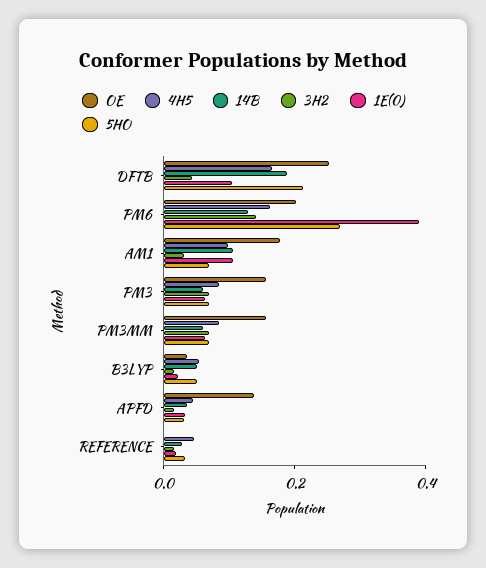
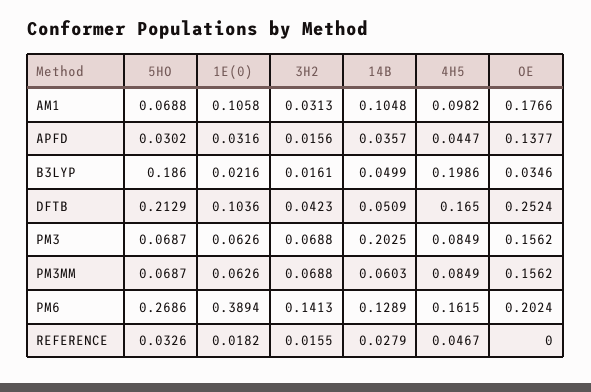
  {
    "OE": {
      "DFTB": 0.2524,
      "PM6": 0.2024,
      "AM1": 0.1766,
      "PM3": 0.1562,
      "PM3MM": 0.1562,
      "B3LYP": 0.0346,
      "APFD": 0.1377,
      "REFERENCE": 0
    },
    "4H5": {
      "DFTB": 0.165,
      "PM6": 0.1615,
      "AM1": 0.0982,
      "PM3": 0.0849,
      "PM3MM": 0.0849,
-     "B3LYP": 0.05,
+     "B3LYP": 0.1986,
      "APFD": 0.0447,
      "REFERENCE": 0.0467
    },
    "14B": {
-     "DFTB": 0.2,
+     "DFTB": 0.0509,
      "PM6": 0.1289,
      "AM1": 0.1048,
-     "PM3": 0.05,
+     "PM3": 0.2025,
      "PM3MM": 0.0603,
      "B3LYP": 0.0499,
      "APFD": 0.0357,
      "REFERENCE": 0.0279
    },
    "3H2": {
      "DFTB": 0.0423,
      "PM6": 0.1413,
      "AM1": 0.0313,
      "PM3": 0.0688,
      "PM3MM": 0.0688,
      "B3LYP": 0.0161,
      "APFD": 0.0156,
      "REFERENCE": 0.0155
    },
    "1E(0)": {
      "DFTB": 0.1036,
      "PM6": 0.3894,
      "AM1": 0.1058,
      "PM3": 0.0626,
      "PM3MM": 0.0626,
      "B3LYP": 0.0216,
      "APFD": 0.0316,
      "REFERENCE": 0.0182
    },
    "5HO": {
      "DFTB": 0.2129,
      "PM6": 0.2686,
      "AM1": 0.0688,
      "PM3": 0.0687,
      "PM3MM": 0.0687,
-     "B3LYP": 0.05,
+     "B3LYP": 0.186,
      "APFD": 0.0302,
      "REFERENCE": 0.0326
    }
  }

